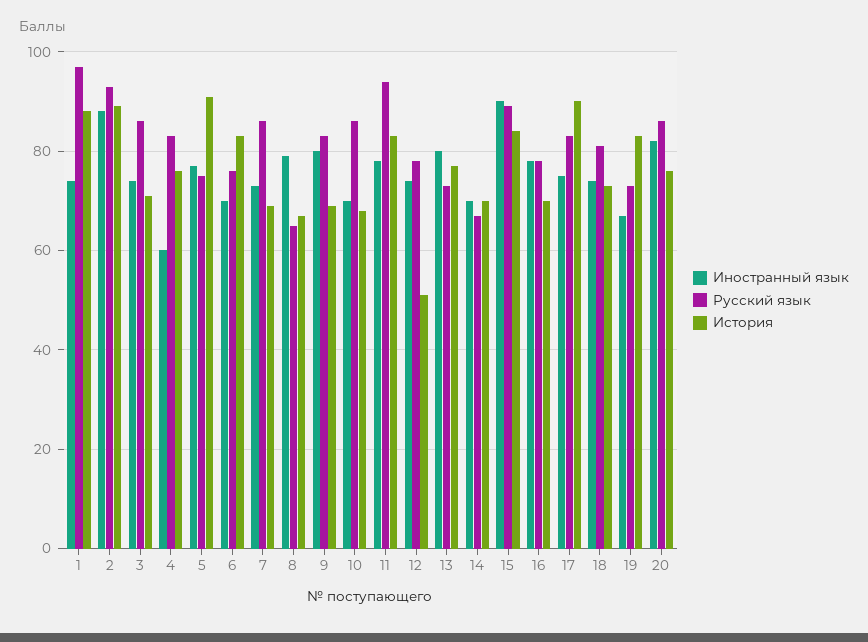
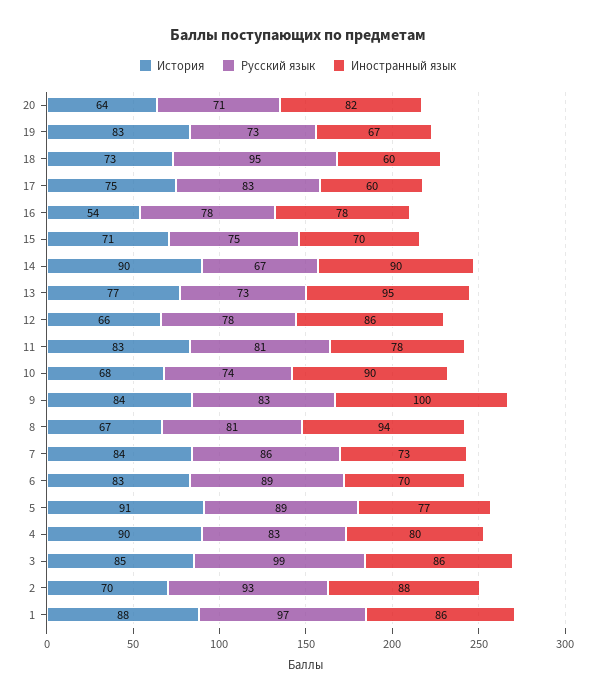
  {
    "Иностранный язык": {
-     "1": 75,
+     "1": 86,
      "2": 88,
-     "3": 75,
+     "3": 86,
-     "4": 60,
+     "4": 80,
      "5": 77,
      "6": 70,
      "7": 73,
-     "8": 80,
+     "8": 94,
-     "9": 80,
+     "9": 100,
-     "10": 70,
+     "10": 90,
      "11": 78,
-     "12": 75,
+     "12": 86,
-     "13": 80,
+     "13": 95,
-     "14": 70,
+     "14": 90,
-     "15": 90,
+     "15": 70,
      "16": 78,
-     "17": 75,
+     "17": 60,
-     "18": 75,
+     "18": 60,
      "19": 67,
      "20": 82
    },
    "Русский язык": {
      "1": 97,
      "2": 93,
-     "3": 85,
+     "3": 99,
      "4": 83,
-     "5": 75,
+     "5": 89,
-     "6": 75,
+     "6": 89,
      "7": 86,
-     "8": 65,
+     "8": 81,
      "9": 83,
-     "10": 85,
+     "10": 74,
-     "11": 95,
+     "11": 81,
      "12": 78,
      "13": 73,
      "14": 67,
-     "15": 90,
+     "15": 75,
      "16": 78,
      "17": 83,
-     "18": 80,
+     "18": 95,
      "19": 73,
-     "20": 85
+     "20": 71
    },
    "История": {
      "1": 88,
-     "2": 90,
+     "2": 70,
-     "3": 70,
+     "3": 85,
-     "4": 75,
+     "4": 90,
      "5": 91,
      "6": 83,
-     "7": 70,
+     "7": 84,
      "8": 67,
-     "9": 70,
+     "9": 84,
      "10": 68,
      "11": 83,
-     "12": 50,
+     "12": 66,
      "13": 77,
-     "14": 70,
+     "14": 90,
-     "15": 85,
+     "15": 71,
-     "16": 70,
+     "16": 54,
-     "17": 90,
+     "17": 75,
      "18": 73,
      "19": 83,
-     "20": 75
+     "20": 64
    }
  }

